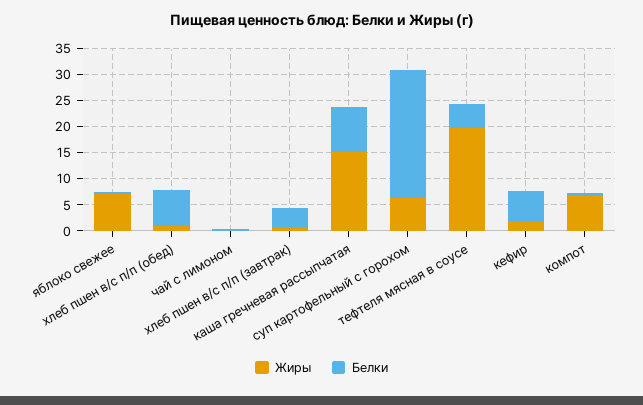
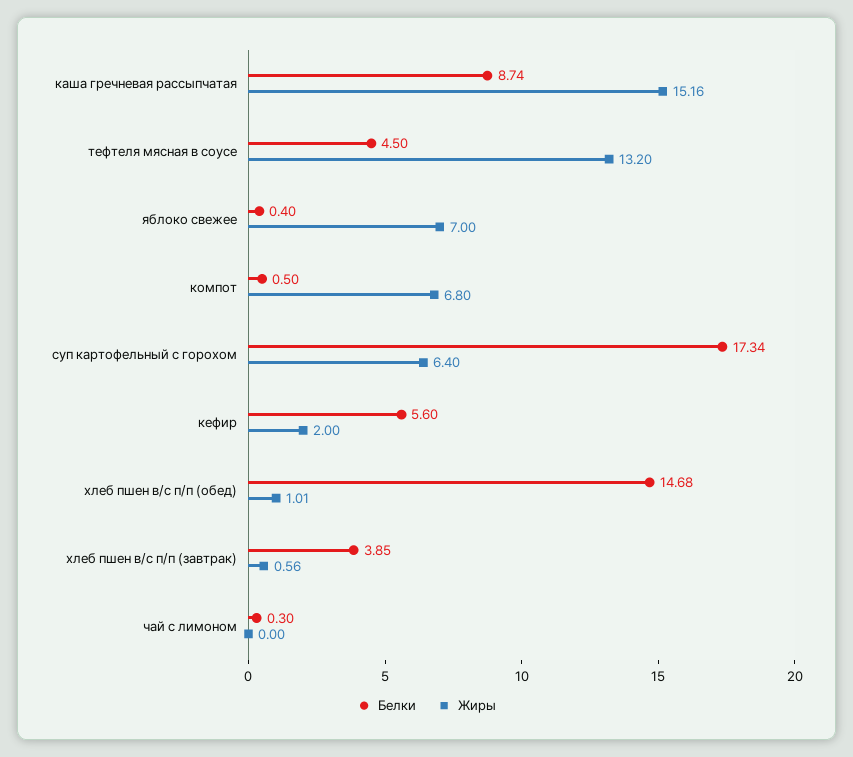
  {
    "Жиры": {
      "яблоко свежее": 7,
      "хлеб пшен в/с п/п (обед)": 1.01,
      "чай с лимоном": 0,
      "хлеб пшен в/с п/п (завтрак)": 0.56,
      "каша гречневая рассыпчатая": 15.16,
      "суп картофельный с горохом": 6.4,
-     "тефтеля мясная в соусе": 20,
+     "тефтеля мясная в соусе": 13.2,
      "кефир": 2,
      "компот": 6.8
    },
    "Белки": {
      "яблоко свежее": 0.4,
-     "хлеб пшен в/с п/п (обед)": 7.5,
+     "хлеб пшен в/с п/п (обед)": 14.68,
      "чай с лимоном": 0.3,
      "хлеб пшен в/с п/п (завтрак)": 3.85,
      "каша гречневая рассыпчатая": 8.74,
-     "суп картофельный с горохом": 25,
+     "суп картофельный с горохом": 17.34,
      "тефтеля мясная в соусе": 4.5,
      "кефир": 5.6,
      "компот": 0.5
    }
  }

